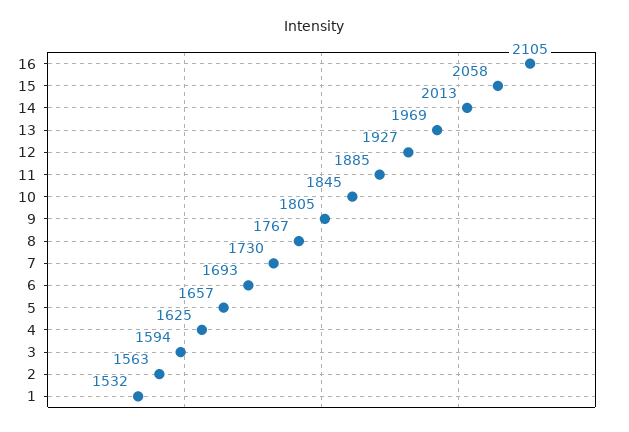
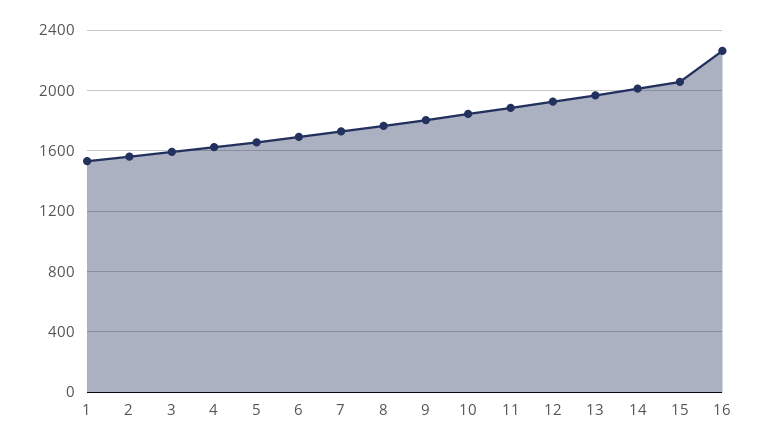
  {
-   "16": 2105,
+   "16": 2250,
    "15": 2058,
    "14": 2013,
    "13": 1969,
    "12": 1927,
    "11": 1885,
    "10": 1845,
    "9": 1805,
    "8": 1767,
    "7": 1730,
    "6": 1693,
    "5": 1657,
    "4": 1625,
    "3": 1594,
    "2": 1563,
    "1": 1532
  }

